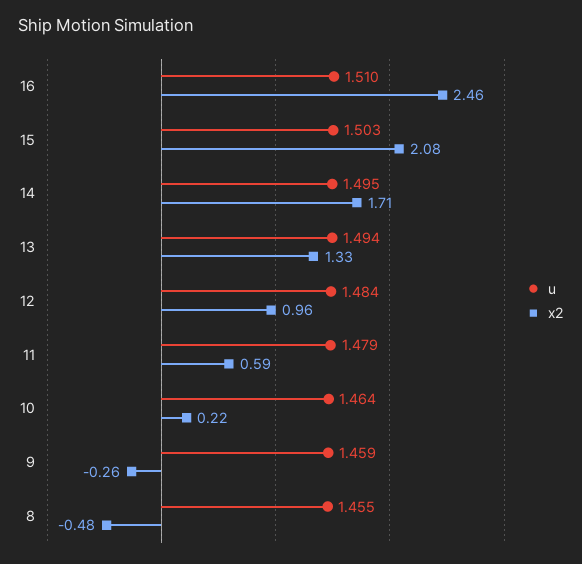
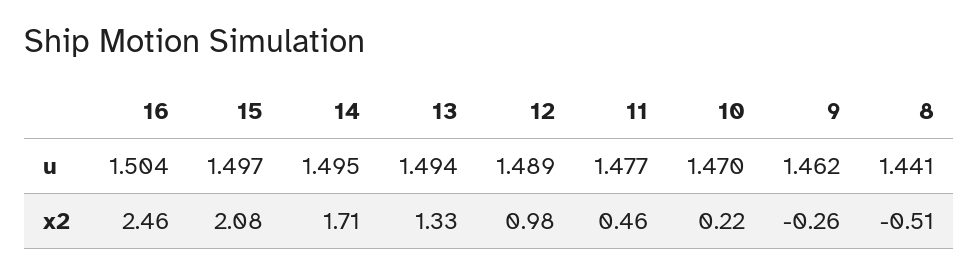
  {
    "u": {
-     "16": 1.51,
+     "16": 1.504,
-     "15": 1.503,
+     "15": 1.497,
      "14": 1.495,
      "13": 1.494,
-     "12": 1.484,
+     "12": 1.489,
-     "11": 1.479,
+     "11": 1.477,
-     "10": 1.464,
+     "10": 1.47,
-     "9": 1.459,
+     "9": 1.462,
-     "8": 1.455
+     "8": 1.441
    },
    "x2": {
      "16": 2.46,
      "15": 2.08,
      "14": 1.71,
      "13": 1.33,
-     "12": 0.96,
+     "12": 0.98,
-     "11": 0.59,
+     "11": 0.46,
      "10": 0.22,
      "9": -0.26,
-     "8": -0.48
+     "8": -0.51
    }
  }

